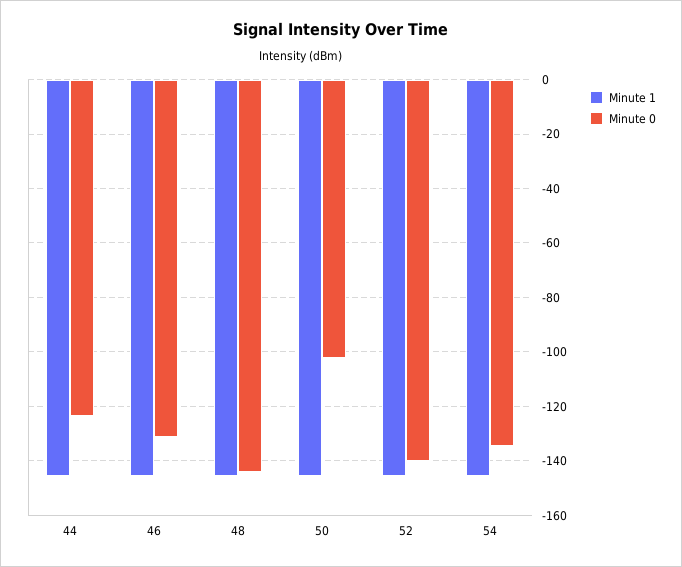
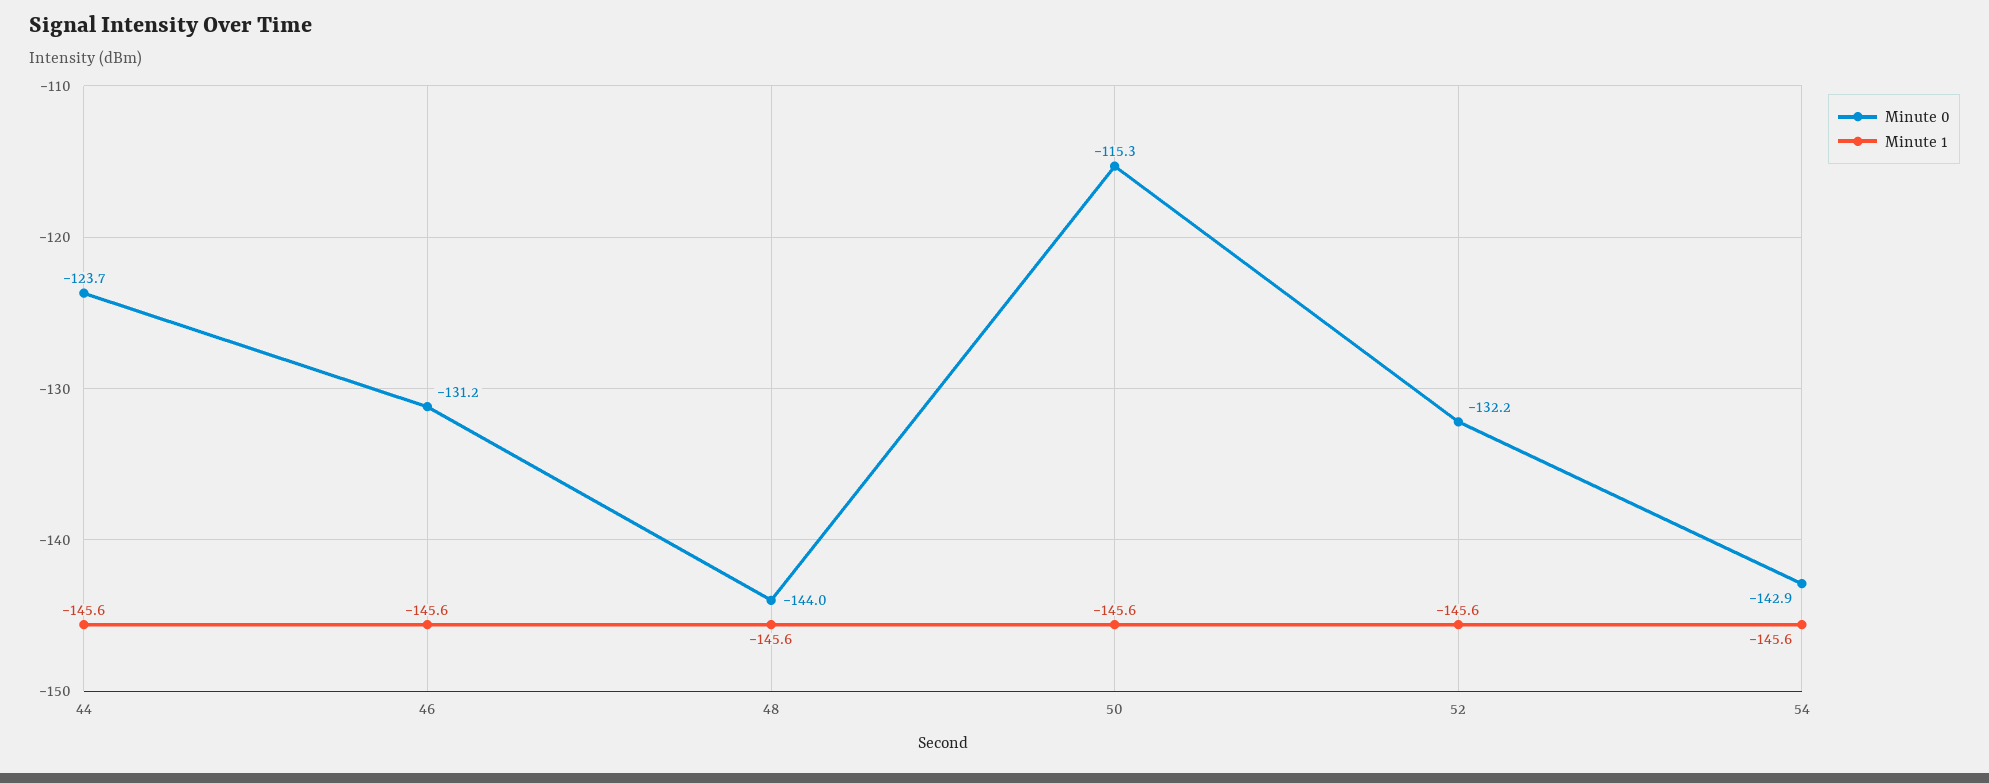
  {
    "Minute 1": {
      "44": -145.6,
      "46": -145.6,
      "48": -145.6,
      "50": -145.6,
      "52": -145.6,
      "54": -145.6
    },
    "Minute 0": {
      "44": -123.7,
      "46": -131.2,
      "48": -144,
-     "50": -102.5,
+     "50": -115.3,
-     "52": -140,
+     "52": -132.2,
-     "54": -135
+     "54": -142.9
    }
  }

